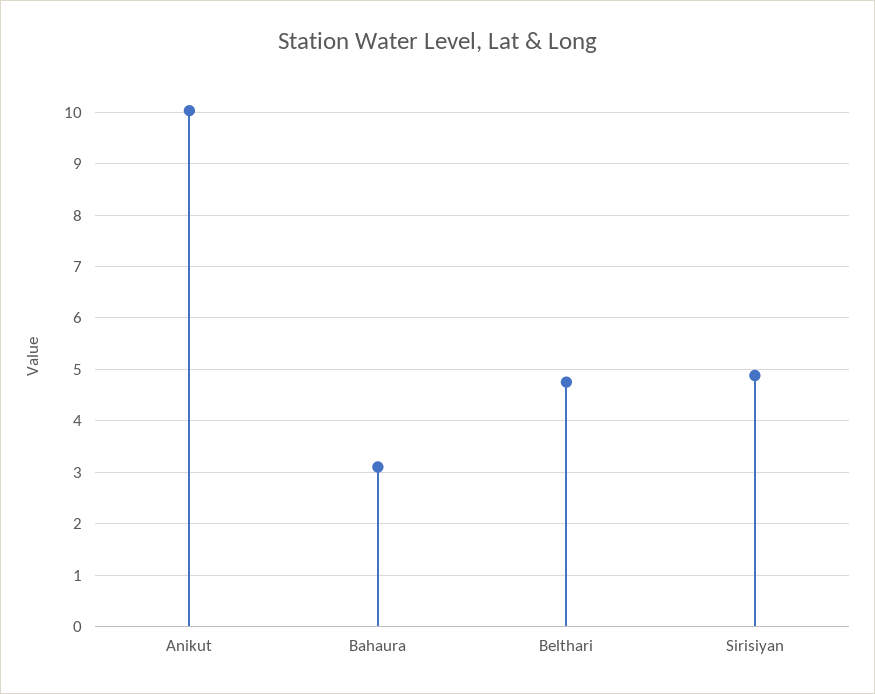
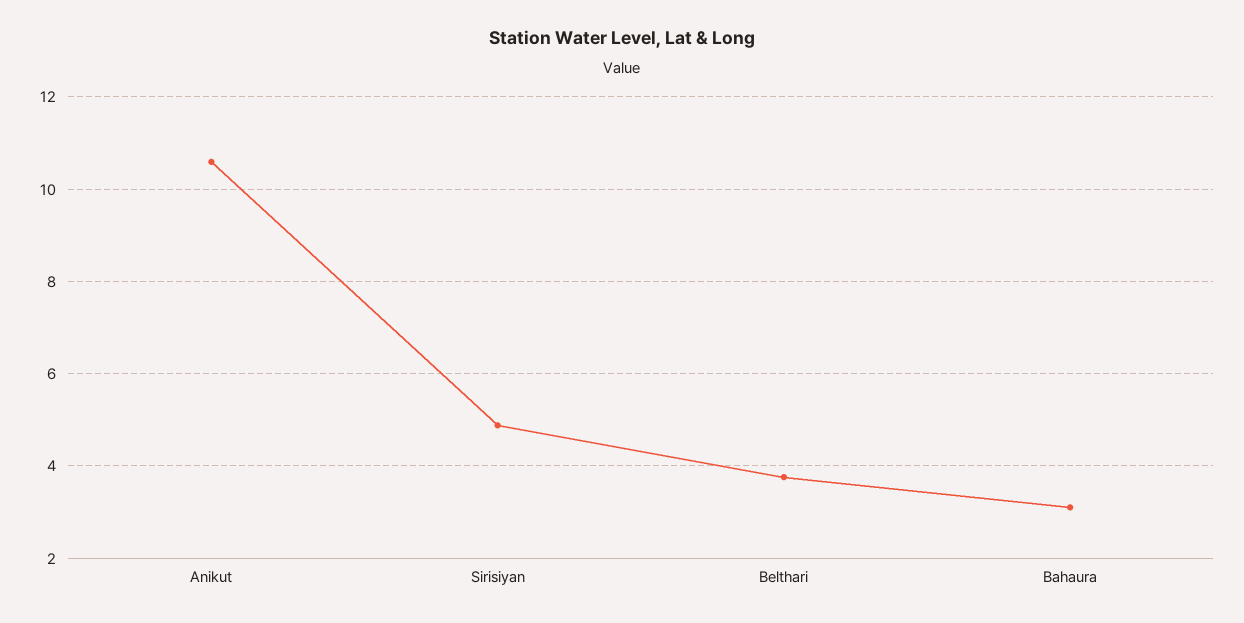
  {
-   "Anikut": 10,
+   "Anikut": 10.6,
    "Bahaura": 3.2,
-   "Belthari": 4.8,
+   "Belthari": 3.8,
    "Sirisiyan": 4.8
  }

